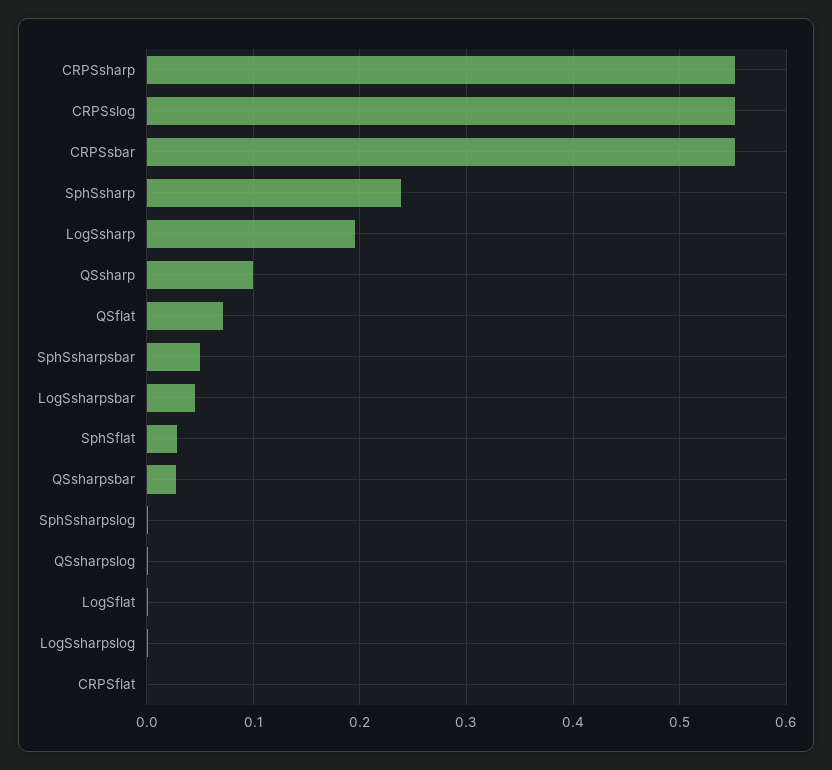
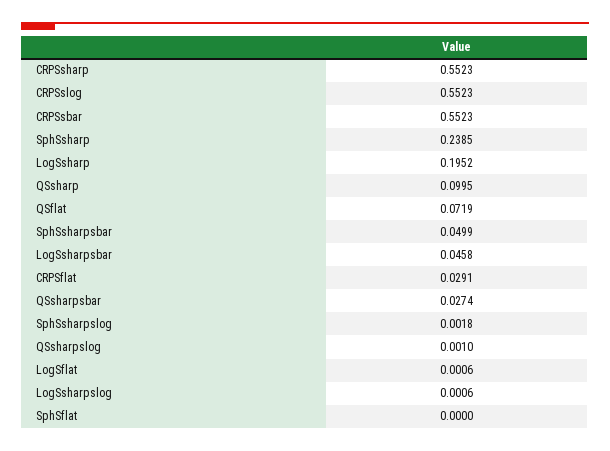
  {
    "CRPSsharp": 0.5523,
    "CRPSslog": 0.5523,
    "CRPSsbar": 0.5523,
    "SphSsharp": 0.2385,
    "LogSsharp": 0.1952,
    "QSsharp": 0.0995,
    "QSflat": 0.0719,
    "SphSsharpsbar": 0.0499,
    "LogSsharpsbar": 0.0458,
-   "SphSflat": 0.03,
+   "SphSflat": 0,
    "QSsharpsbar": 0.0274,
    "SphSsharpslog": 0.0018,
    "QSsharpslog": 0.001,
    "LogSflat": 0.0006,
    "LogSsharpslog": 0.0006,
-   "CRPSflat": 0
+   "CRPSflat": 0.0291
  }

